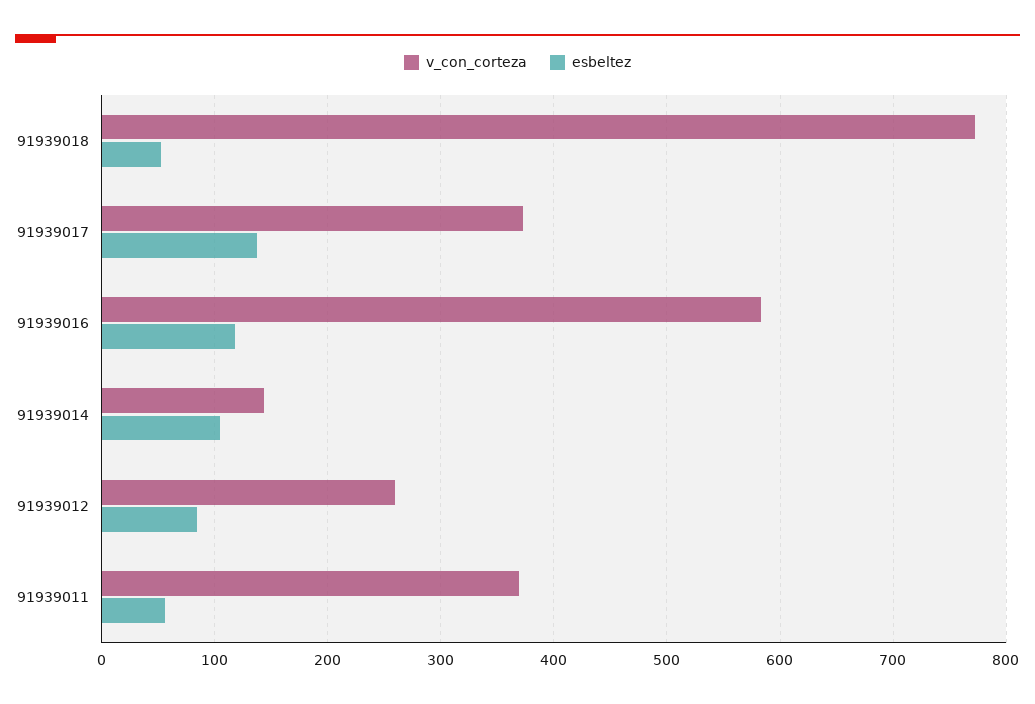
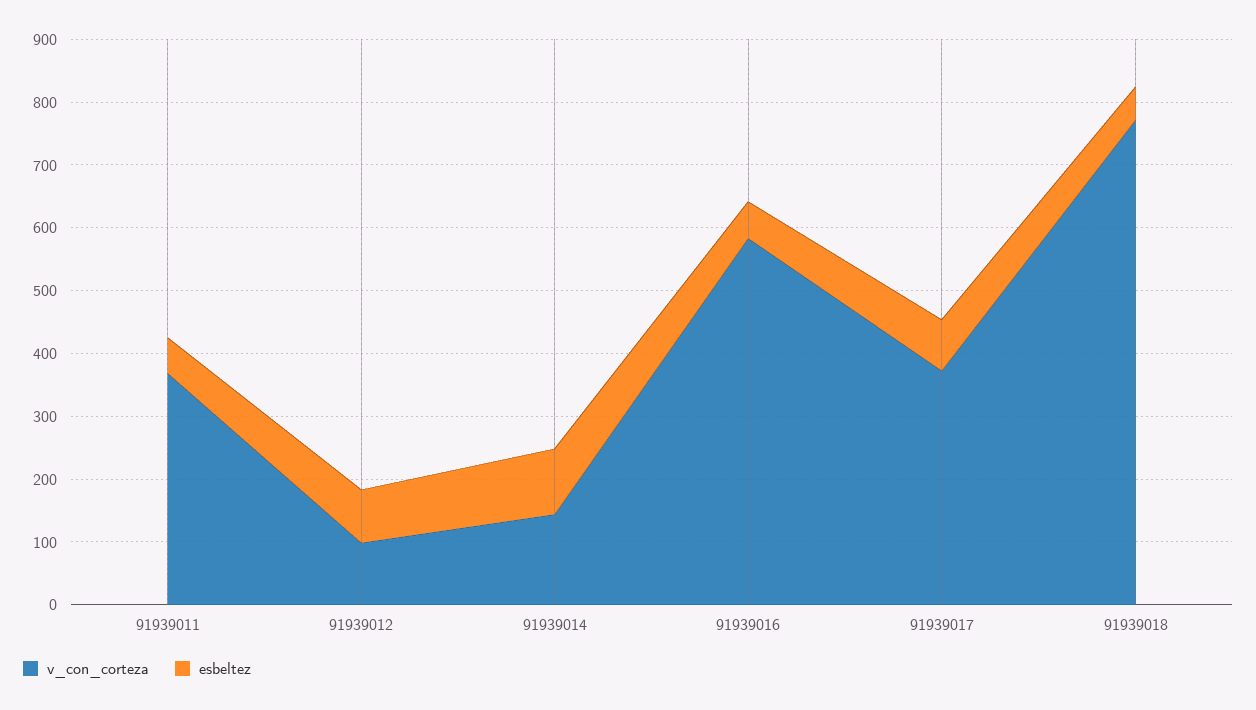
  {
    "v_con_corteza": {
      "91939018": 770,
      "91939017": 370,
      "91939016": 580,
      "91939014": 140,
-     "91939012": 260,
+     "91939012": 100,
      "91939011": 370
    },
    "esbeltez": {
      "91939018": 50,
-     "91939017": 140,
+     "91939017": 80,
-     "91939016": 120,
+     "91939016": 60,
      "91939014": 100,
      "91939012": 80,
      "91939011": 60
    }
  }

